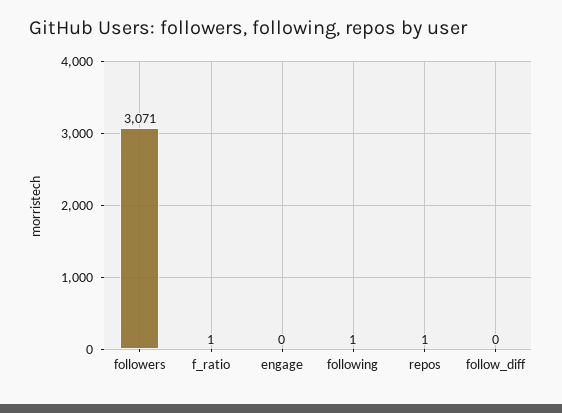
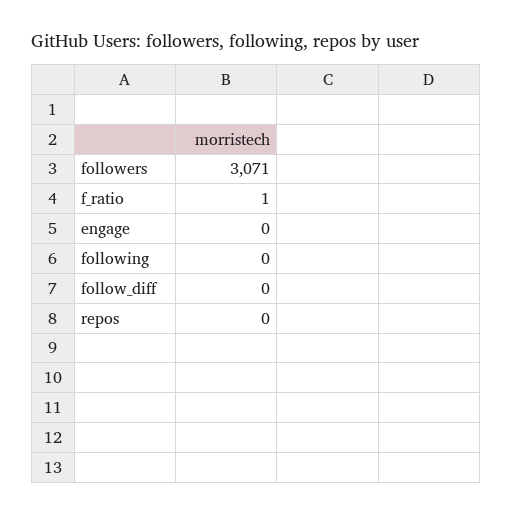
  {
    "followers": 3071,
    "f_ratio": 1,
    "engage": 0,
-   "following": 1,
+   "following": 0,
-   "repos": 1,
+   "repos": 0,
    "follow_diff": 0
  }

